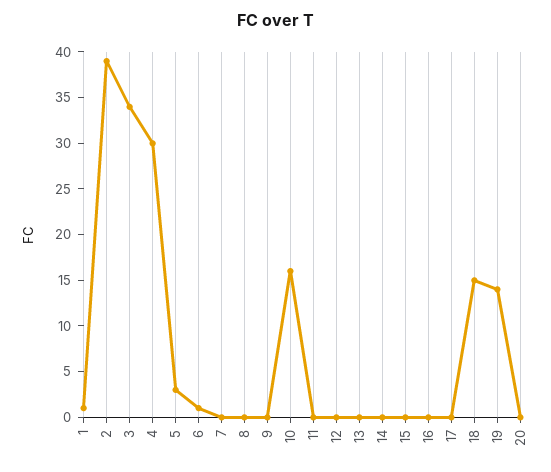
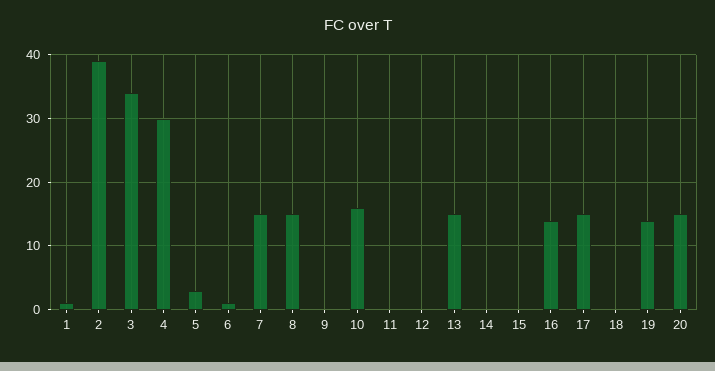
  {
    "1": 1,
    "2": 39,
    "3": 34,
    "4": 30,
    "5": 3,
    "6": 1,
-   "7": 0,
+   "7": 15,
-   "8": 0,
+   "8": 15,
    "9": 0,
    "10": 16,
    "11": 0,
    "12": 0,
-   "13": 0,
+   "13": 15,
    "14": 0,
    "15": 0,
-   "16": 0,
+   "16": 14,
-   "17": 0,
+   "17": 15,
-   "18": 15,
+   "18": 0,
    "19": 14,
-   "20": 0
+   "20": 15
  }

